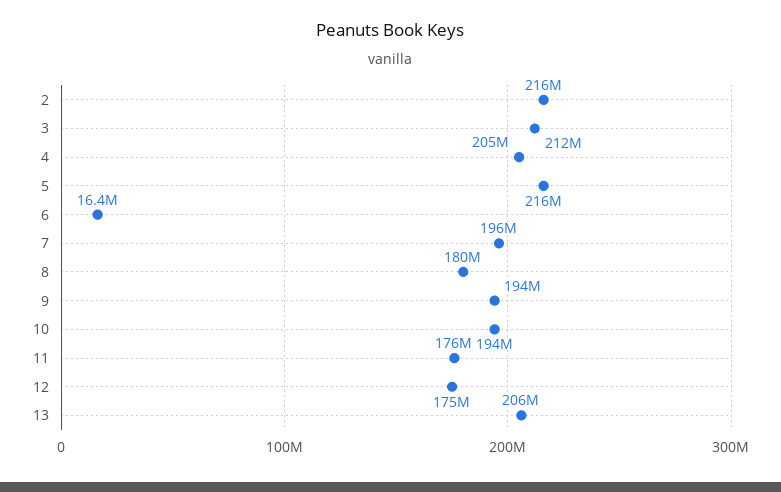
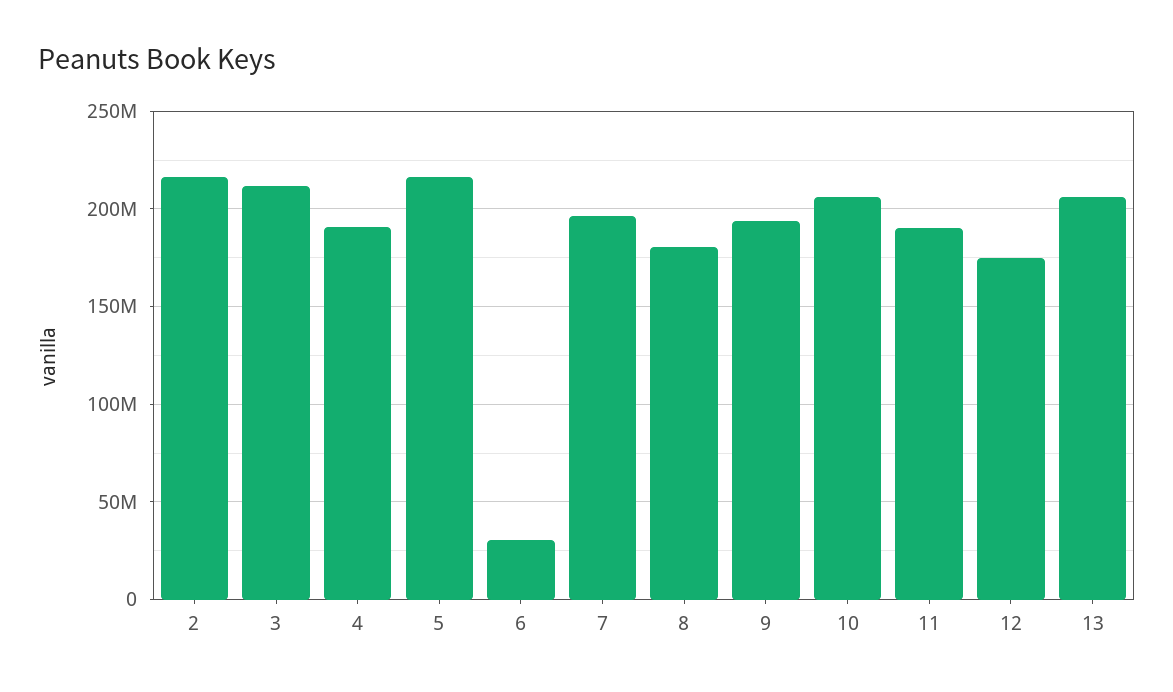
  {
    "2": 216000000,
    "3": 212000000,
-   "4": 205000000,
+   "4": 190000000,
    "5": 216000000,
-   "6": 16400000,
+   "6": 30000000,
    "7": 196000000,
    "8": 180000000,
    "9": 194000000,
-   "10": 194000000,
+   "10": 205000000,
-   "11": 176000000,
+   "11": 190000000,
    "12": 175000000,
    "13": 206000000
  }

